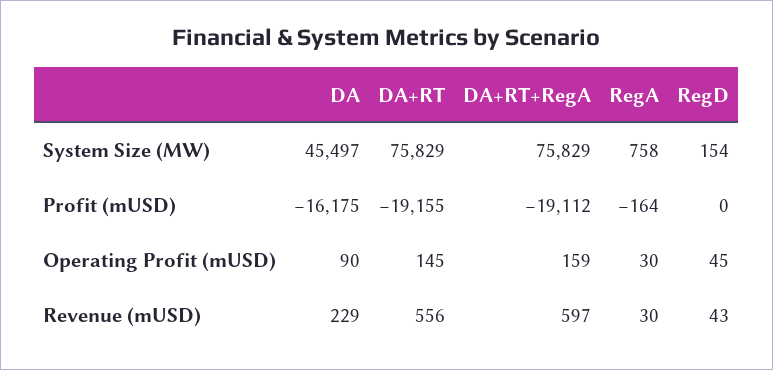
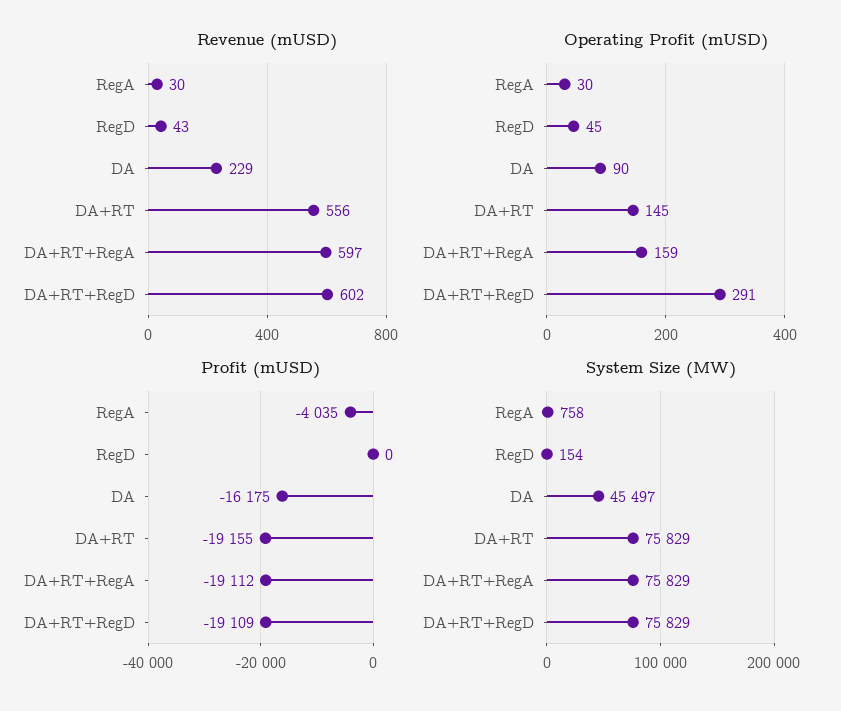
  {
    "System Size (MW)": {
      "DA": 45497,
      "DA+RT": 75829,
      "DA+RT+RegA": 75829,
      "RegA": 758,
-     "RegD": 154
+     "RegD": 154,
+     "DA+RT+RegD": 75829
    },
    "Profit (mUSD)": {
      "DA": -16175,
      "DA+RT": -19155,
      "DA+RT+RegA": -19112,
-     "RegA": -164,
+     "RegA": -4035,
-     "RegD": 0
+     "RegD": 0,
+     "DA+RT+RegD": -19109
    },
    "Operating Profit (mUSD)": {
      "DA": 90,
      "DA+RT": 145,
      "DA+RT+RegA": 159,
      "RegA": 30,
-     "RegD": 45
+     "RegD": 45,
+     "DA+RT+RegD": 291
    },
    "Revenue (mUSD)": {
      "DA": 229,
      "DA+RT": 556,
      "DA+RT+RegA": 597,
      "RegA": 30,
-     "RegD": 43
+     "RegD": 43,
+     "DA+RT+RegD": 602
    }
  }

